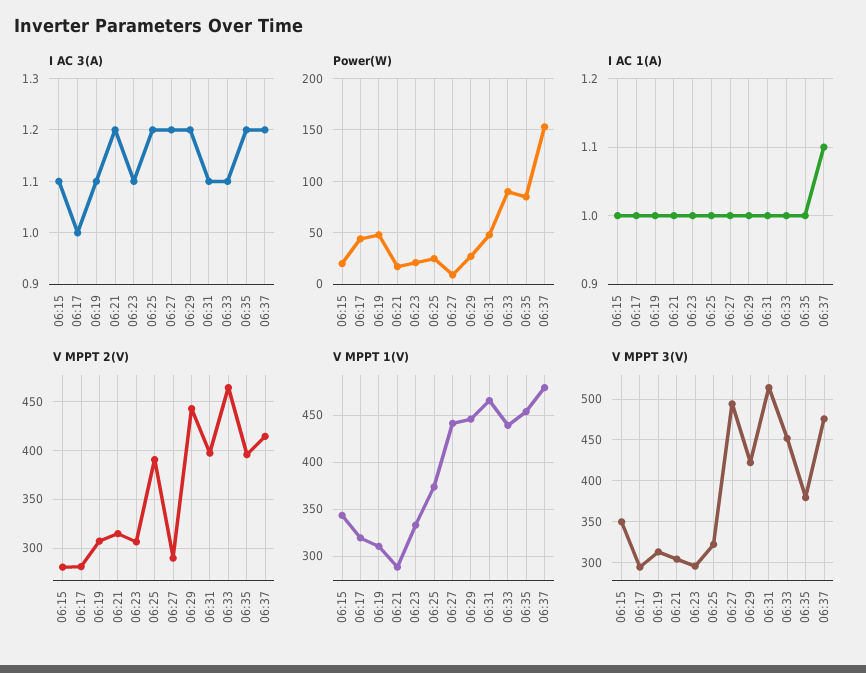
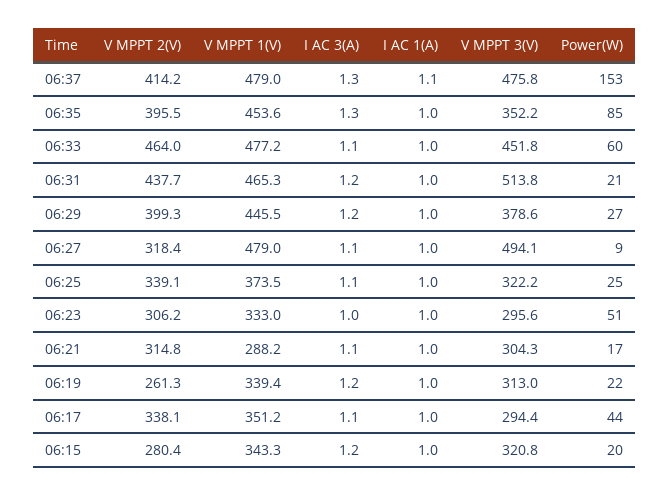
  {
    "I AC 3(A)": {
-     "06:15": 1.1,
+     "06:15": 1.2,
-     "06:17": 1,
+     "06:17": 1.1,
-     "06:19": 1.1,
+     "06:19": 1.2,
-     "06:21": 1.2,
+     "06:21": 1.1,
-     "06:23": 1.1,
+     "06:23": 1,
-     "06:25": 1.2,
+     "06:25": 1.1,
-     "06:27": 1.2,
+     "06:27": 1.1,
      "06:29": 1.2,
-     "06:31": 1.1,
+     "06:31": 1.2,
      "06:33": 1.1,
-     "06:35": 1.2,
+     "06:35": 1.3,
-     "06:37": 1.2
+     "06:37": 1.3
    },
    "Power(W)": {
      "06:15": 20,
      "06:17": 44,
-     "06:19": 50,
+     "06:19": 22,
      "06:21": 17,
-     "06:23": 20,
+     "06:23": 51,
      "06:25": 25,
      "06:27": 9,
      "06:29": 27,
-     "06:31": 50,
+     "06:31": 21,
-     "06:33": 90,
+     "06:33": 60,
      "06:35": 85,
      "06:37": 153
    },
    "I AC 1(A)": {
      "06:15": 1,
      "06:17": 1,
      "06:19": 1,
      "06:21": 1,
      "06:23": 1,
      "06:25": 1,
      "06:27": 1,
      "06:29": 1,
      "06:31": 1,
      "06:33": 1,
      "06:35": 1,
      "06:37": 1.1
    },
    "V MPPT 2(V)": {
      "06:15": 280.4,
-     "06:17": 280,
+     "06:17": 338.1,
-     "06:19": 310,
+     "06:19": 261.3,
      "06:21": 314.8,
      "06:23": 306.2,
-     "06:25": 390,
+     "06:25": 339.1,
-     "06:27": 290,
+     "06:27": 318.4,
-     "06:29": 440,
+     "06:29": 399.3,
-     "06:31": 400,
+     "06:31": 437.7,
      "06:33": 464,
      "06:35": 395.5,
      "06:37": 414.2
    },
    "V MPPT 1(V)": {
      "06:15": 343.3,
-     "06:17": 320,
+     "06:17": 351.2,
-     "06:19": 310,
+     "06:19": 339.4,
      "06:21": 288.2,
      "06:23": 333,
      "06:25": 373.5,
-     "06:27": 440,
+     "06:27": 479,
      "06:29": 445.5,
      "06:31": 465.3,
-     "06:33": 440,
+     "06:33": 477.2,
      "06:35": 453.6,
      "06:37": 479
    },
    "V MPPT 3(V)": {
-     "06:15": 350,
+     "06:15": 320.8,
      "06:17": 294.4,
      "06:19": 313,
      "06:21": 304.3,
      "06:23": 295.6,
      "06:25": 322.2,
      "06:27": 494.1,
-     "06:29": 420,
+     "06:29": 378.6,
      "06:31": 513.8,
      "06:33": 451.8,
-     "06:35": 380,
+     "06:35": 352.2,
      "06:37": 475.8
    }
  }

